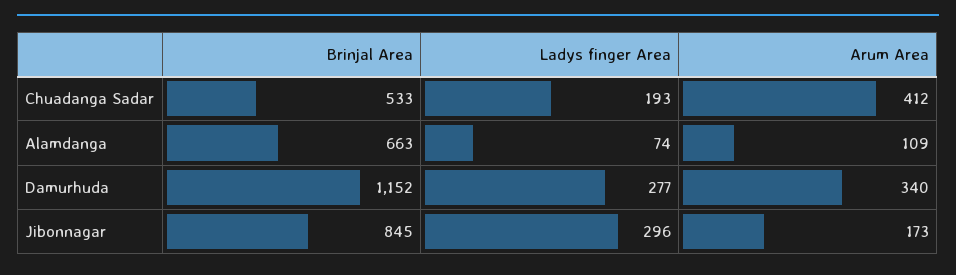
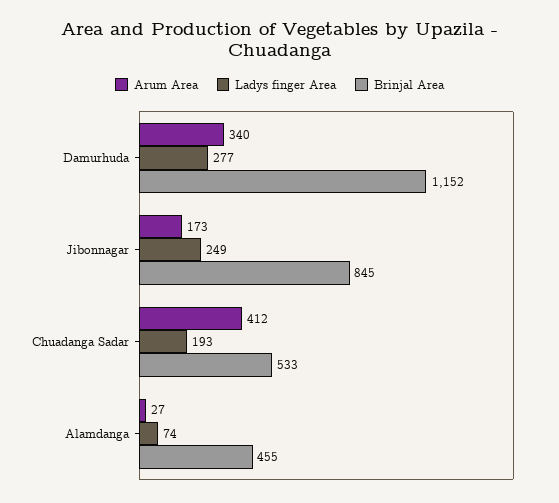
  {
    "Brinjal Area": {
      "Chuadanga Sadar": 533,
-     "Alamdanga": 663,
+     "Alamdanga": 455,
      "Damurhuda": 1152,
      "Jibonnagar": 845
    },
    "Ladys finger Area": {
      "Chuadanga Sadar": 193,
      "Alamdanga": 74,
      "Damurhuda": 277,
-     "Jibonnagar": 296
+     "Jibonnagar": 249
    },
    "Arum Area": {
      "Chuadanga Sadar": 412,
-     "Alamdanga": 109,
+     "Alamdanga": 27,
      "Damurhuda": 340,
      "Jibonnagar": 173
    }
  }

